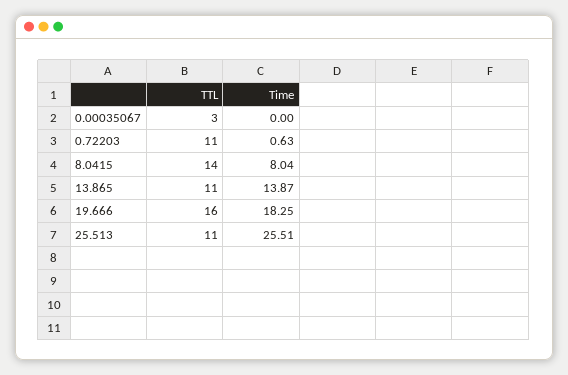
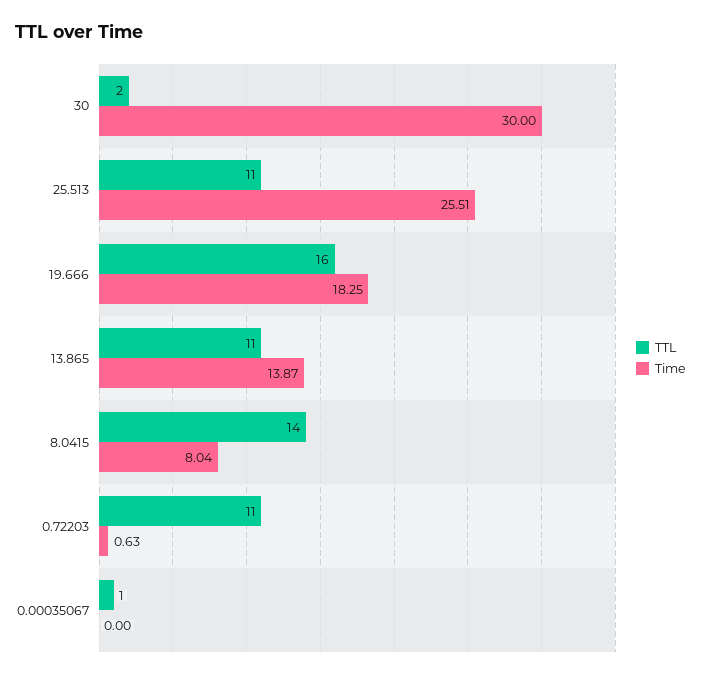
  {
    "TTL": {
-     "0.00035067": 3,
+     "0.00035067": 1,
      "0.72203": 11,
      "8.0415": 14,
      "13.865": 11,
      "19.666": 16,
-     "25.513": 11
+     "25.513": 11,
+     "30": 2
    },
    "Time": {
      "0.00035067": 0,
      "0.72203": 0.63,
      "8.0415": 8.04,
      "13.865": 13.87,
      "19.666": 18.25,
-     "25.513": 25.51
+     "25.513": 25.51,
+     "30": 30
    }
  }

